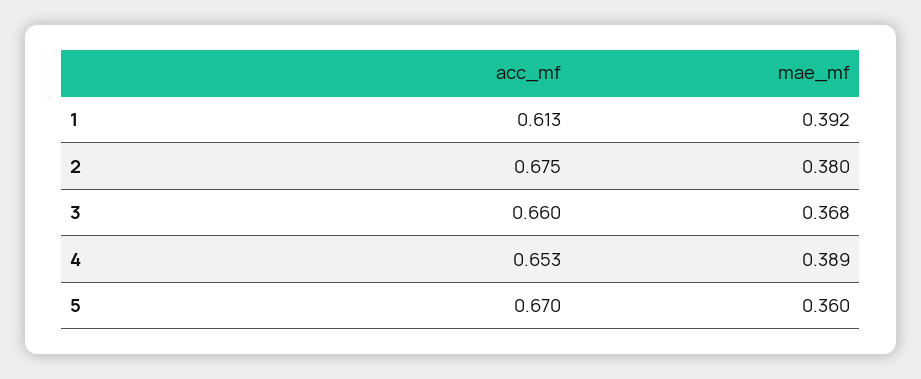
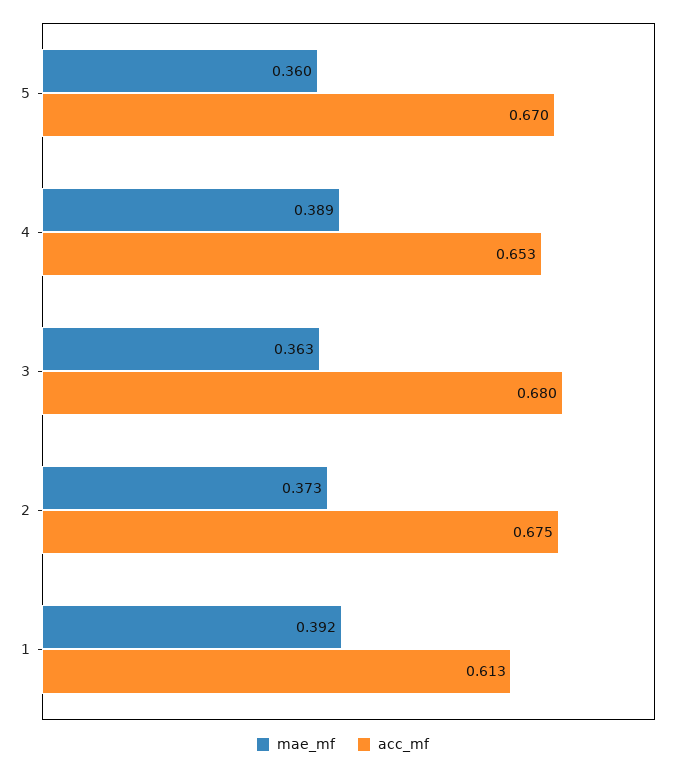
  {
    "acc_mf": {
      "1": 0.613,
      "2": 0.675,
-     "3": 0.66,
+     "3": 0.68,
      "4": 0.653,
      "5": 0.67
    },
    "mae_mf": {
      "1": 0.392,
-     "2": 0.38,
+     "2": 0.373,
-     "3": 0.368,
+     "3": 0.363,
      "4": 0.389,
      "5": 0.36
    }
  }

